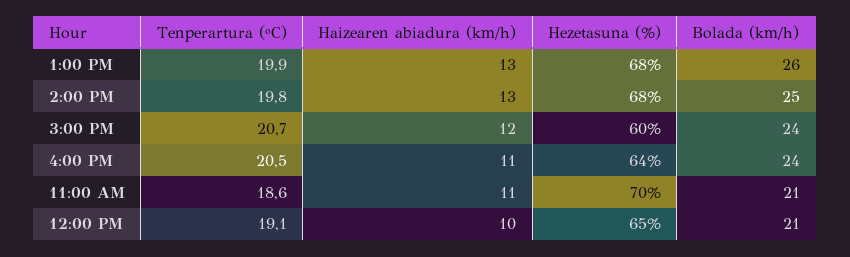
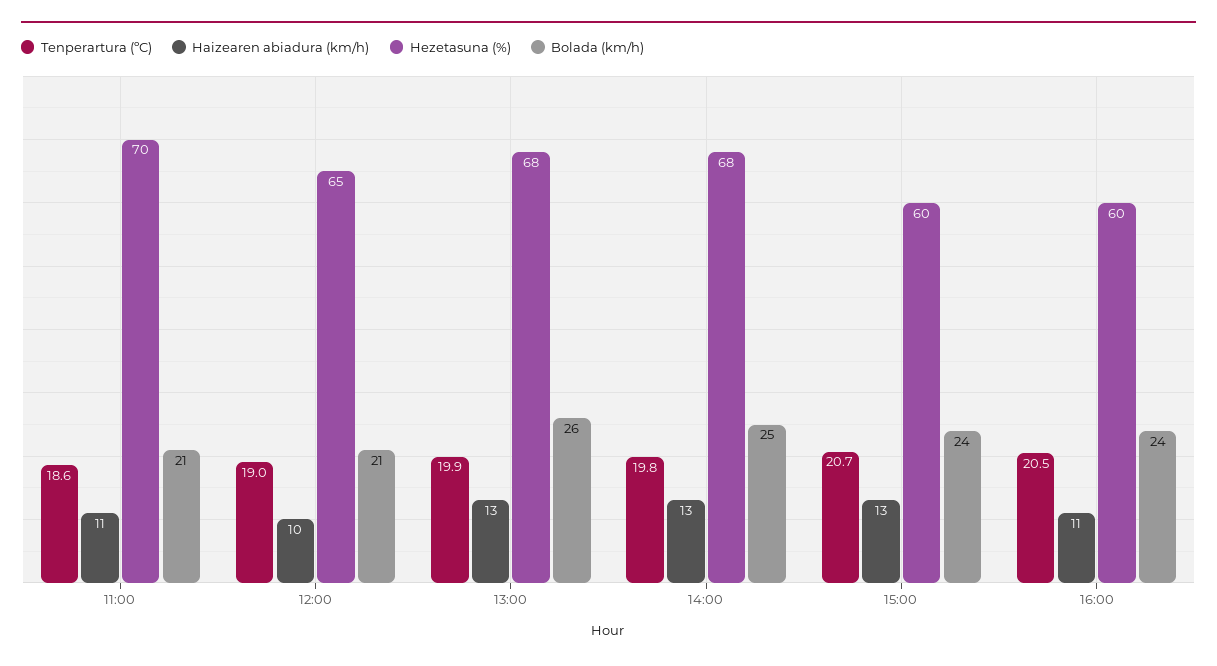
  {
    "Tenperartura (ºC)": {
      "1:00 PM": 19.9,
      "2:00 PM": 19.8,
      "3:00 PM": 20.7,
      "4:00 PM": 20.5,
      "11:00 AM": 18.6,
-     "12:00 PM": 19.1
+     "12:00 PM": 19
    },
    "Haizearen abiadura (km/h)": {
      "1:00 PM": 13,
      "2:00 PM": 13,
-     "3:00 PM": 12,
+     "3:00 PM": 13,
      "4:00 PM": 11,
      "11:00 AM": 11,
      "12:00 PM": 10
    },
    "Hezetasuna (%)": {
      "1:00 PM": 68,
      "2:00 PM": 68,
      "3:00 PM": 60,
-     "4:00 PM": 64,
+     "4:00 PM": 60,
      "11:00 AM": 70,
      "12:00 PM": 65
    },
    "Bolada (km/h)": {
      "1:00 PM": 26,
      "2:00 PM": 25,
      "3:00 PM": 24,
      "4:00 PM": 24,
      "11:00 AM": 21,
      "12:00 PM": 21
    }
  }

